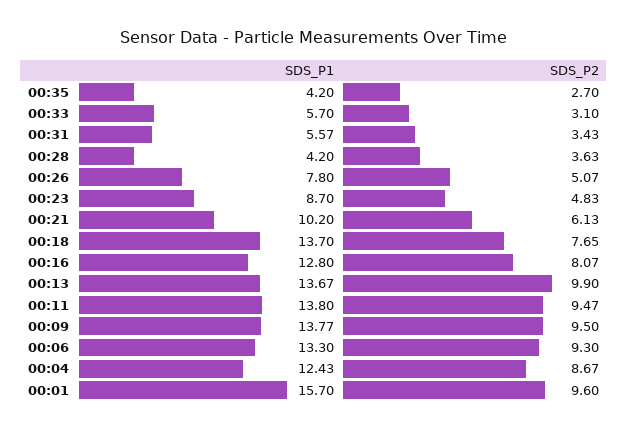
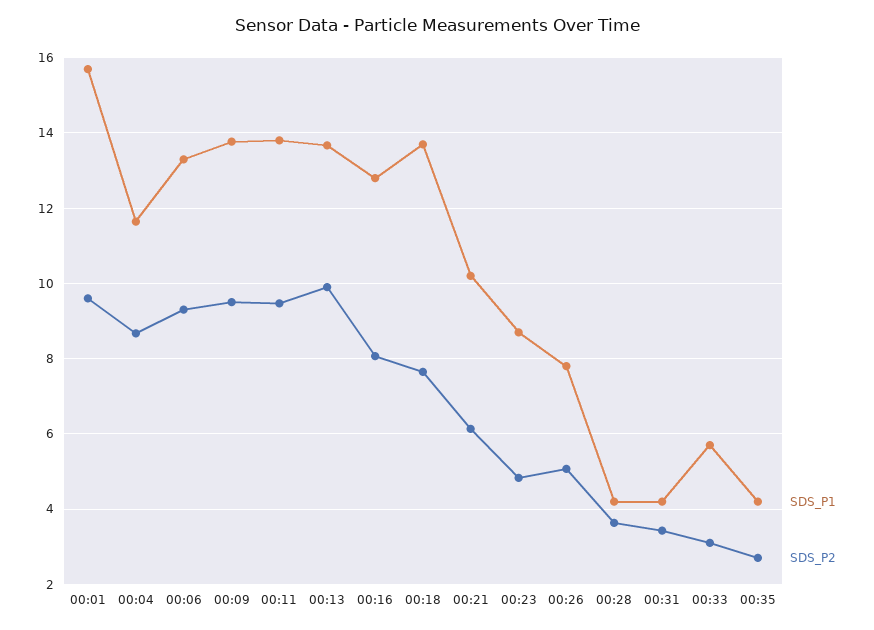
  {
    "SDS_P1": {
      "00:35": 4.2,
      "00:33": 5.7,
-     "00:31": 5.57,
+     "00:31": 4.2,
      "00:28": 4.2,
      "00:26": 7.8,
      "00:23": 8.7,
      "00:21": 10.2,
      "00:18": 13.7,
      "00:16": 12.8,
      "00:13": 13.67,
      "00:11": 13.8,
      "00:09": 13.77,
      "00:06": 13.3,
-     "00:04": 12.43,
+     "00:04": 11.6,
      "00:01": 15.7
    },
    "SDS_P2": {
      "00:35": 2.7,
      "00:33": 3.1,
      "00:31": 3.43,
      "00:28": 3.63,
      "00:26": 5.07,
      "00:23": 4.83,
      "00:21": 6.13,
      "00:18": 7.65,
      "00:16": 8.07,
      "00:13": 9.9,
      "00:11": 9.47,
      "00:09": 9.5,
      "00:06": 9.3,
      "00:04": 8.67,
      "00:01": 9.6
    }
  }

